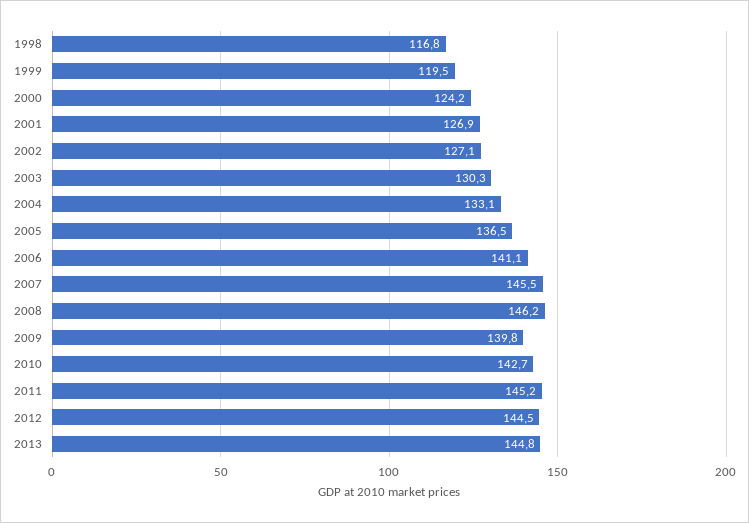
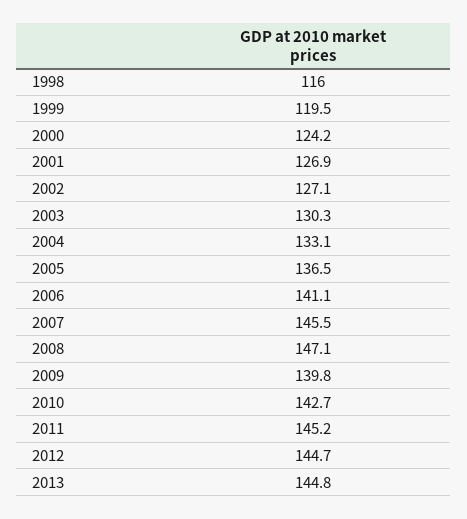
  {
-   "1998": 116.8,
+   "1998": 116,
    "1999": 119.5,
    "2000": 124.2,
    "2001": 126.9,
    "2002": 127.1,
    "2003": 130.3,
    "2004": 133.1,
    "2005": 136.5,
    "2006": 141.1,
    "2007": 145.5,
-   "2008": 146.2,
+   "2008": 147.1,
    "2009": 139.8,
    "2010": 142.7,
    "2011": 145.2,
-   "2012": 144.5,
+   "2012": 144.7,
    "2013": 144.8
  }

